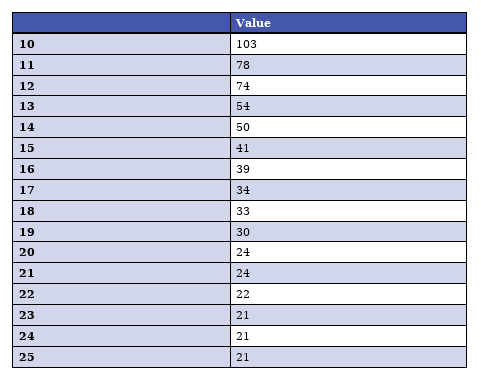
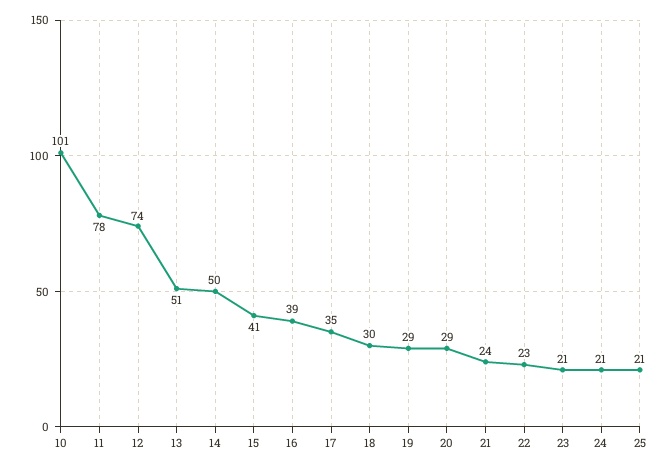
  {
-   "10": 103,
+   "10": 101,
    "11": 78,
    "12": 74,
-   "13": 54,
+   "13": 51,
    "14": 50,
    "15": 41,
    "16": 39,
-   "17": 34,
+   "17": 35,
-   "18": 33,
+   "18": 30,
-   "19": 30,
+   "19": 29,
-   "20": 24,
+   "20": 29,
    "21": 24,
-   "22": 22,
+   "22": 23,
    "23": 21,
    "24": 21,
    "25": 21
  }

